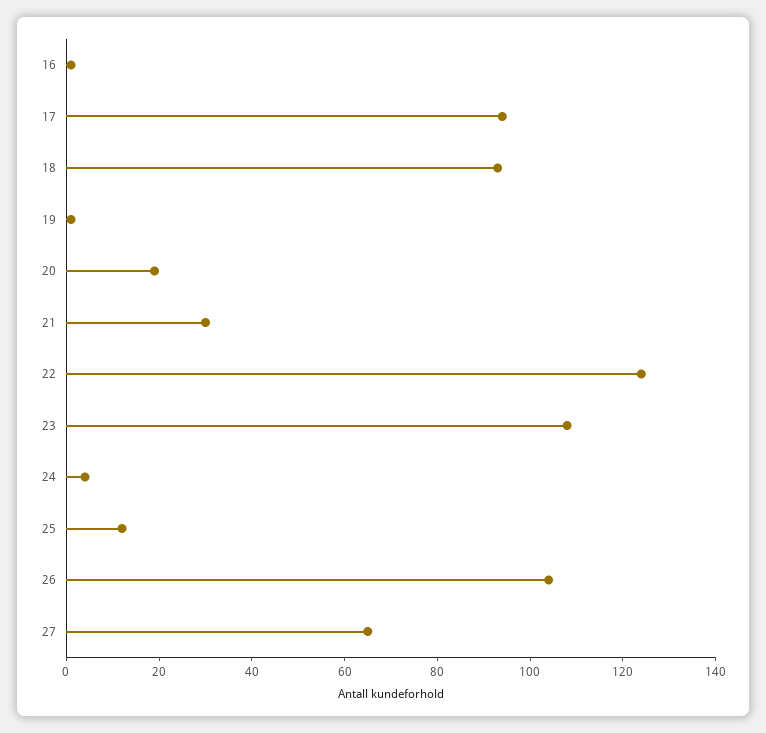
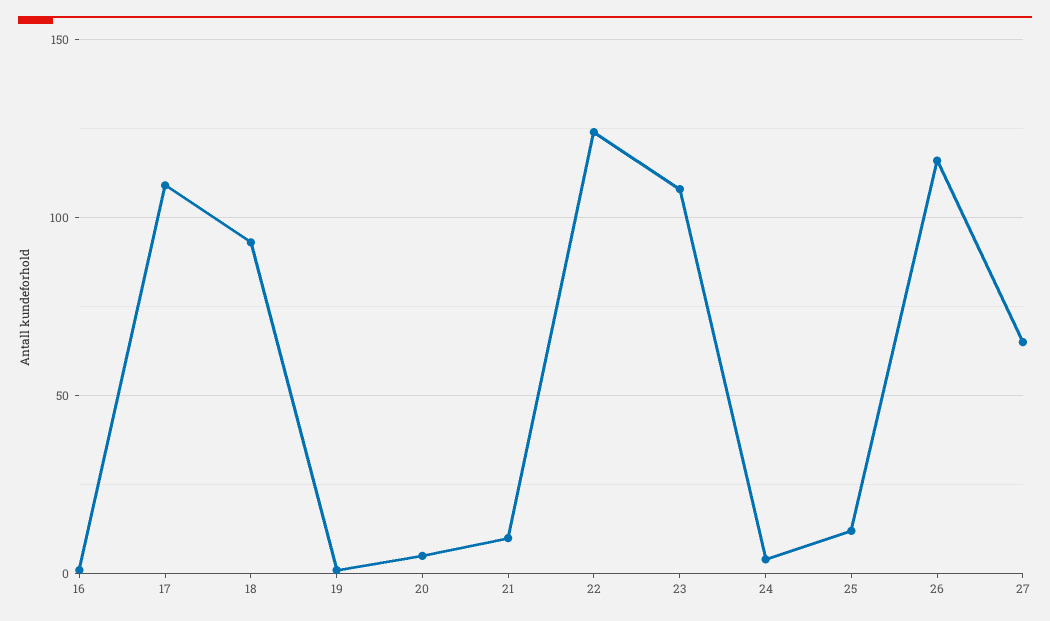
  {
    "16": 0,
-   "17": 95,
+   "17": 110,
    "18": 95,
    "19": 0,
-   "20": 20,
+   "20": 5,
-   "21": 30,
+   "21": 10,
    "22": 125,
    "23": 110,
    "24": 5,
    "25": 10,
-   "26": 105,
+   "26": 115,
    "27": 65
  }

